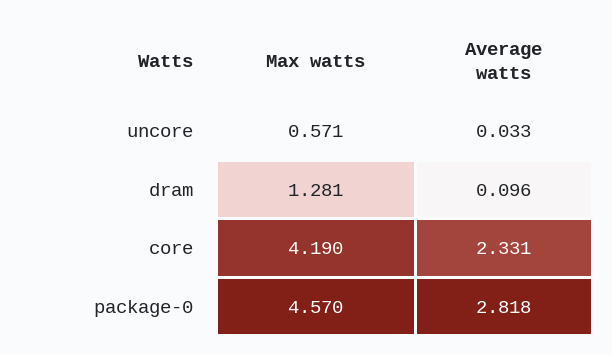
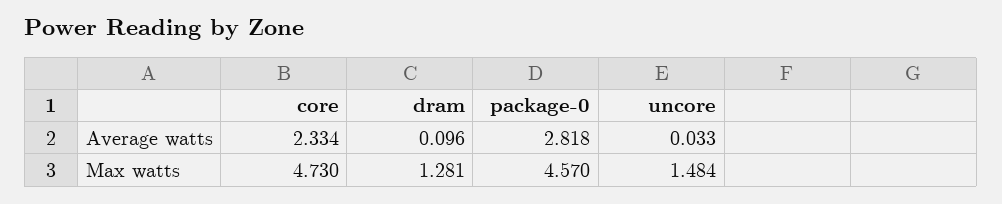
  {
    "Max watts": {
-     "uncore": 0.571,
+     "uncore": 1.484,
      "dram": 1.281,
-     "core": 4.19,
+     "core": 4.73,
      "package-0": 4.57
    },
    "Average watts": {
      "uncore": 0.033,
      "dram": 0.096,
-     "core": 2.331,
+     "core": 2.334,
      "package-0": 2.818
    }
  }

